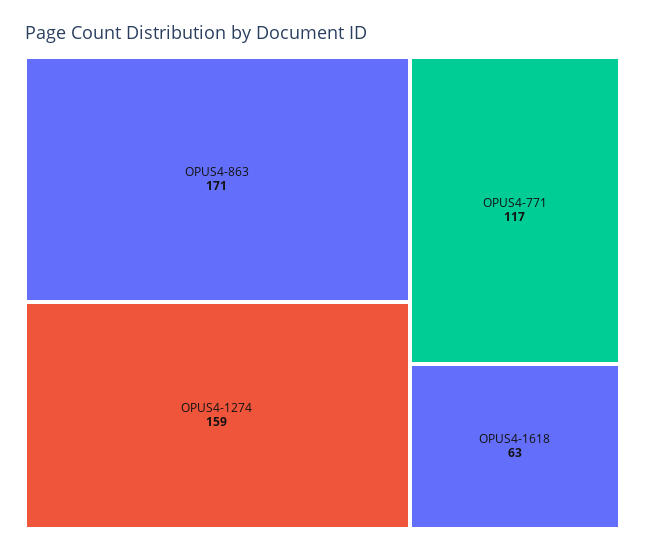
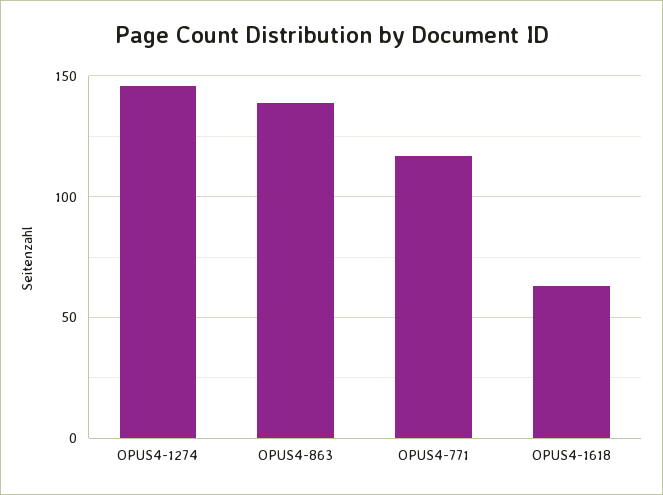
  {
-   "OPUS4-863": 171,
+   "OPUS4-863": 140,
-   "OPUS4-1274": 159,
+   "OPUS4-1274": 145,
    "OPUS4-771": 117,
    "OPUS4-1618": 63
  }

